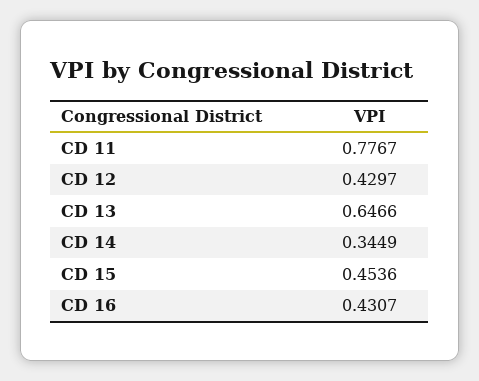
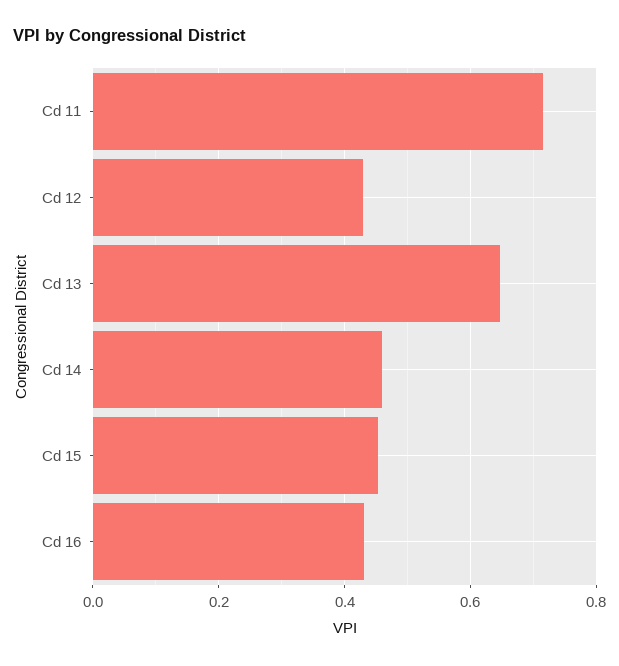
  {
-   "CD 11": 0.7767,
+   "CD 11": 0.72,
    "CD 12": 0.4297,
    "CD 13": 0.6466,
-   "CD 14": 0.3449,
+   "CD 14": 0.46,
    "CD 15": 0.4536,
    "CD 16": 0.4307
  }

